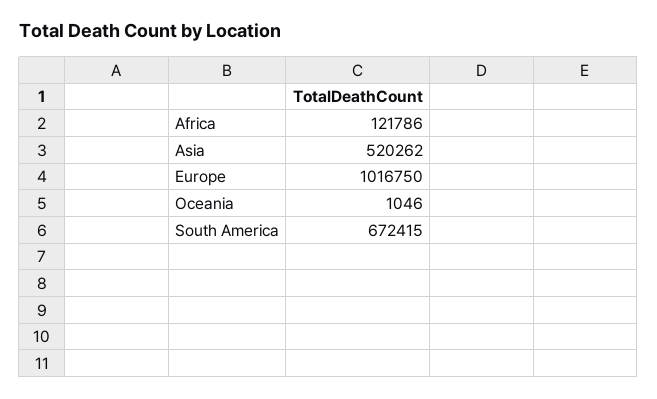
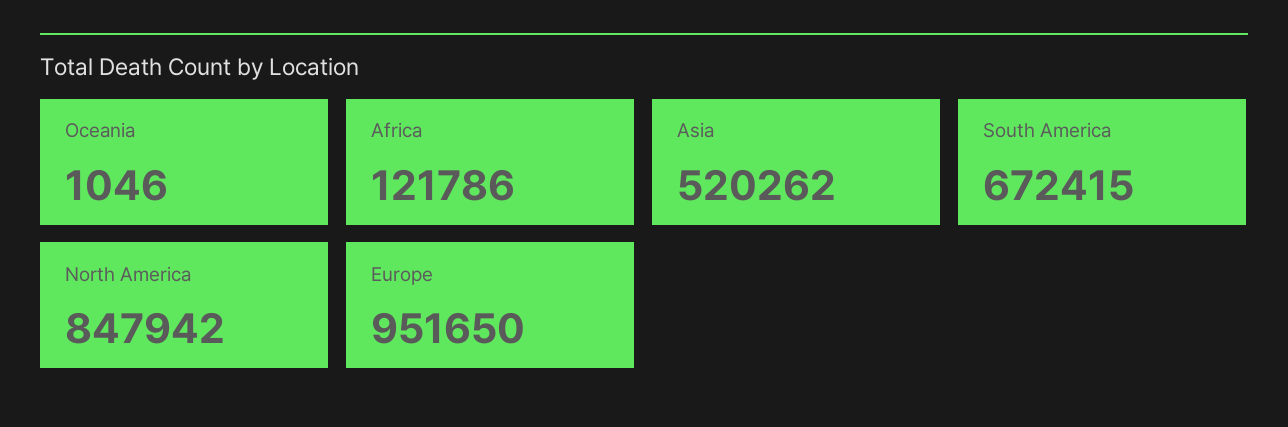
  {
    "Africa": 121786,
    "Asia": 520262,
-   "Europe": 1016750,
+   "Europe": 951650,
    "Oceania": 1046,
-   "South America": 672415
+   "South America": 672415,
+   "North America": 847942
  }

